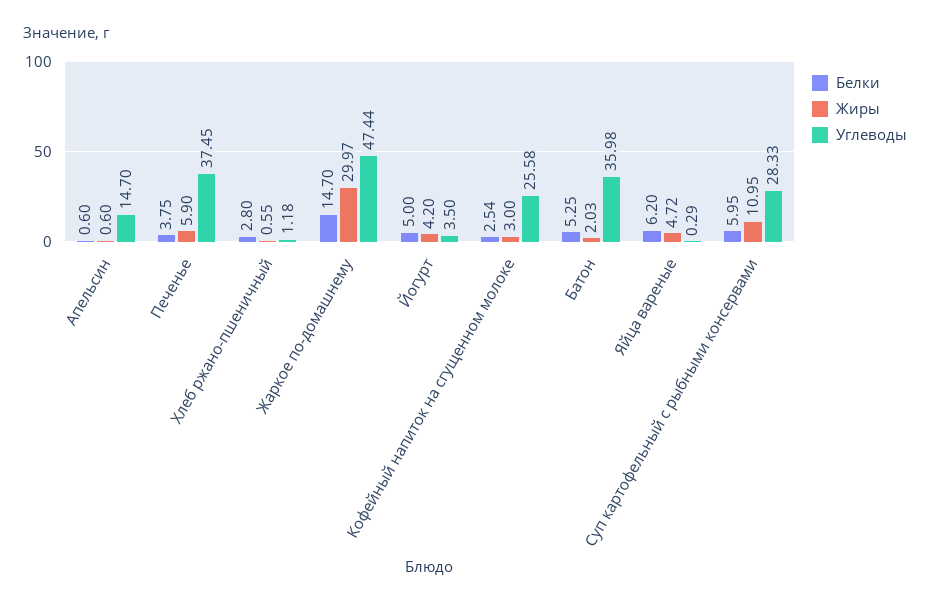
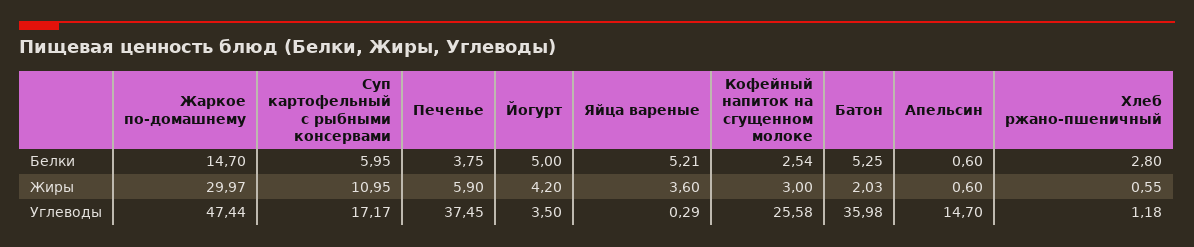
  {
    "Белки": {
      "Апельсин": 0.6,
      "Печенье": 3.75,
      "Хлеб ржано-пшеничный": 2.8,
      "Жаркое по-домашнему": 14.7,
      "Йогурт": 5,
      "Кофейный напиток на сгущенном молоке": 2.54,
      "Батон": 5.25,
-     "Яйца вареные": 6.2,
+     "Яйца вареные": 5.21,
      "Суп картофельный с рыбными консервами": 5.95
    },
    "Жиры": {
      "Апельсин": 0.6,
      "Печенье": 5.9,
      "Хлеб ржано-пшеничный": 0.55,
      "Жаркое по-домашнему": 29.97,
      "Йогурт": 4.2,
      "Кофейный напиток на сгущенном молоке": 3,
      "Батон": 2.03,
-     "Яйца вареные": 4.72,
+     "Яйца вареные": 3.6,
      "Суп картофельный с рыбными консервами": 10.95
    },
    "Углеводы": {
      "Апельсин": 14.7,
      "Печенье": 37.45,
      "Хлеб ржано-пшеничный": 1.18,
      "Жаркое по-домашнему": 47.44,
      "Йогурт": 3.5,
      "Кофейный напиток на сгущенном молоке": 25.58,
      "Батон": 35.98,
      "Яйца вареные": 0.29,
-     "Суп картофельный с рыбными консервами": 28.33
+     "Суп картофельный с рыбными консервами": 17.17
    }
  }

